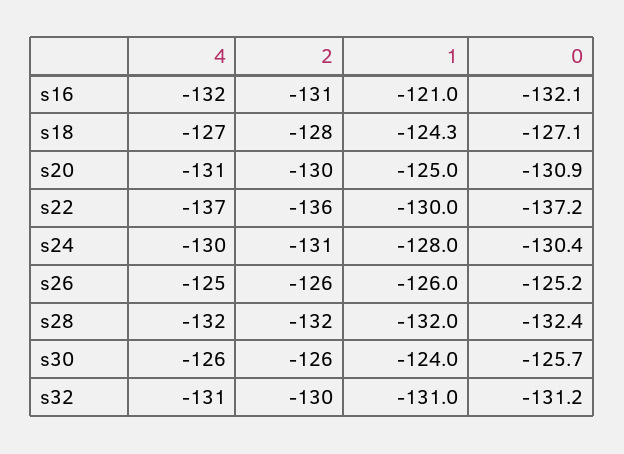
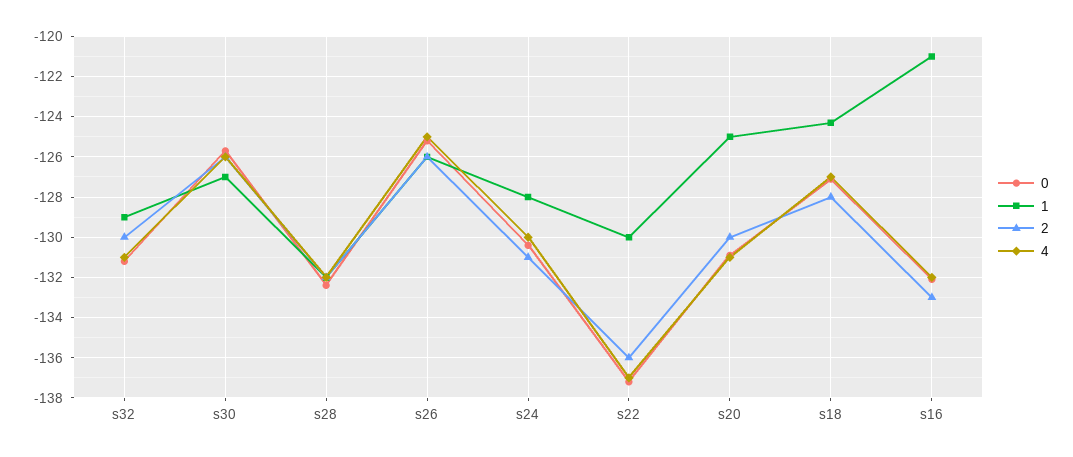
  {
    "4": {
      "s16": -132,
      "s18": -127,
      "s20": -131,
      "s22": -137,
      "s24": -130,
      "s26": -125,
      "s28": -132,
      "s30": -126,
      "s32": -131
    },
    "2": {
-     "s16": -131,
+     "s16": -133,
      "s18": -128,
      "s20": -130,
      "s22": -136,
      "s24": -131,
      "s26": -126,
      "s28": -132,
      "s30": -126,
      "s32": -130
    },
    "1": {
      "s16": -121,
      "s18": -124.3,
      "s20": -125,
      "s22": -130,
      "s24": -128,
      "s26": -126,
      "s28": -132,
-     "s30": -124,
+     "s30": -127,
-     "s32": -131
+     "s32": -129
    },
    "0": {
      "s16": -132.1,
      "s18": -127.1,
      "s20": -130.9,
      "s22": -137.2,
      "s24": -130.4,
      "s26": -125.2,
      "s28": -132.4,
      "s30": -125.7,
      "s32": -131.2
    }
  }

